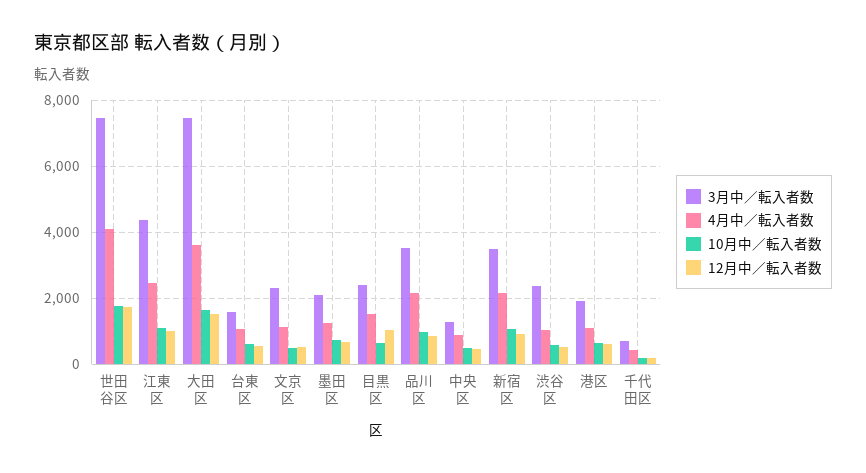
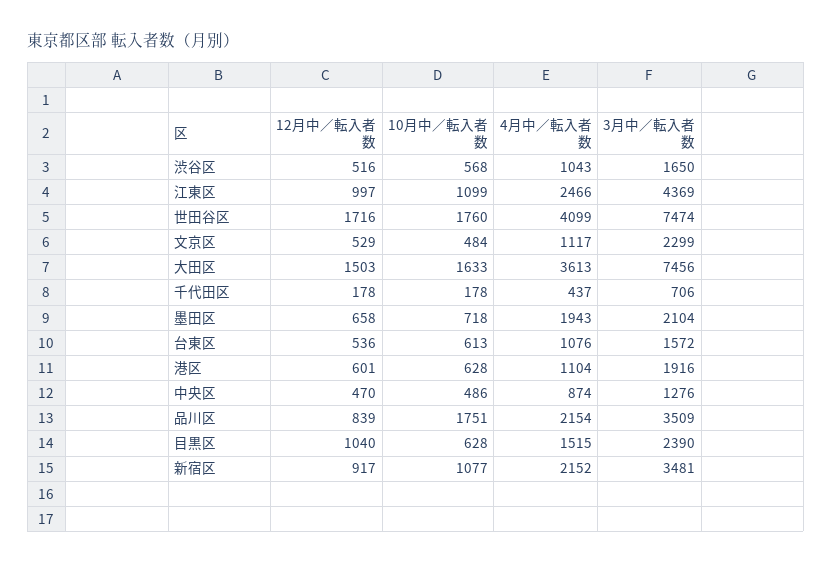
  {
    "3月中／転入者数": {
      "世田谷区": 7474,
      "江東区": 4369,
      "大田区": 7456,
      "台東区": 1572,
      "文京区": 2299,
      "墨田区": 2104,
      "目黒区": 2390,
      "品川区": 3509,
      "中央区": 1276,
      "新宿区": 3481,
-     "渋谷区": 2400,
+     "渋谷区": 1650,
      "港区": 1916,
      "千代田区": 706
    },
    "4月中／転入者数": {
      "世田谷区": 4099,
      "江東区": 2466,
      "大田区": 3613,
      "台東区": 1076,
      "文京区": 1117,
-     "墨田区": 1200,
+     "墨田区": 1943,
      "目黒区": 1515,
      "品川区": 2154,
      "中央区": 874,
      "新宿区": 2152,
      "渋谷区": 1043,
      "港区": 1104,
      "千代田区": 437
    },
    "10月中／転入者数": {
      "世田谷区": 1760,
      "江東区": 1099,
      "大田区": 1633,
      "台東区": 613,
      "文京区": 484,
      "墨田区": 718,
      "目黒区": 628,
-     "品川区": 1000,
+     "品川区": 1751,
      "中央区": 486,
      "新宿区": 1077,
      "渋谷区": 568,
      "港区": 628,
      "千代田区": 178
    },
    "12月中／転入者数": {
      "世田谷区": 1716,
      "江東区": 997,
      "大田区": 1503,
      "台東区": 536,
      "文京区": 529,
      "墨田区": 658,
      "目黒区": 1040,
      "品川区": 839,
      "中央区": 470,
      "新宿区": 917,
      "渋谷区": 516,
      "港区": 601,
      "千代田区": 178
    }
  }

